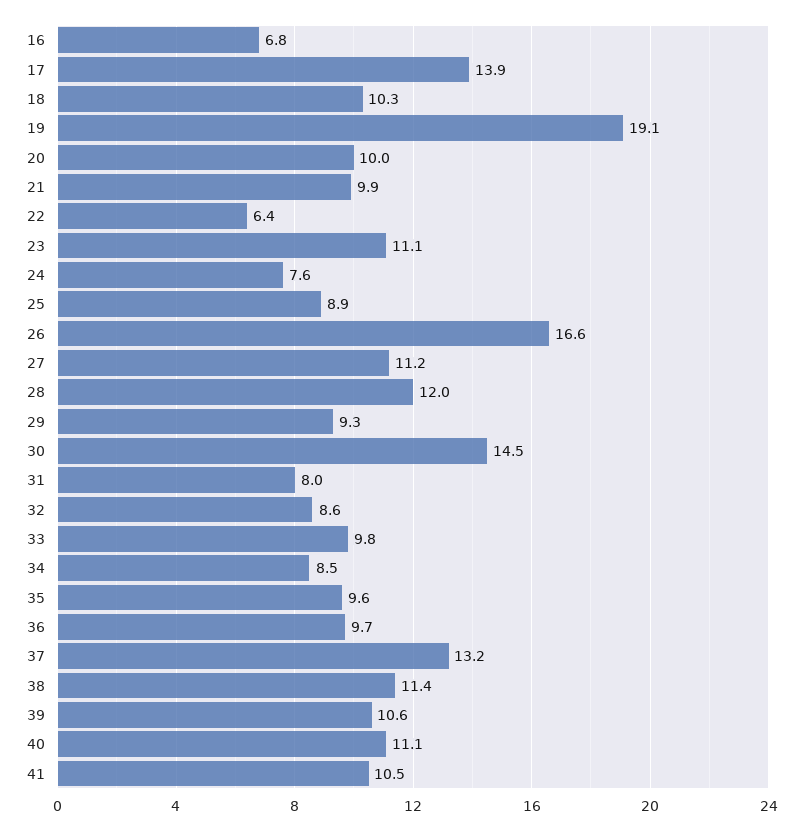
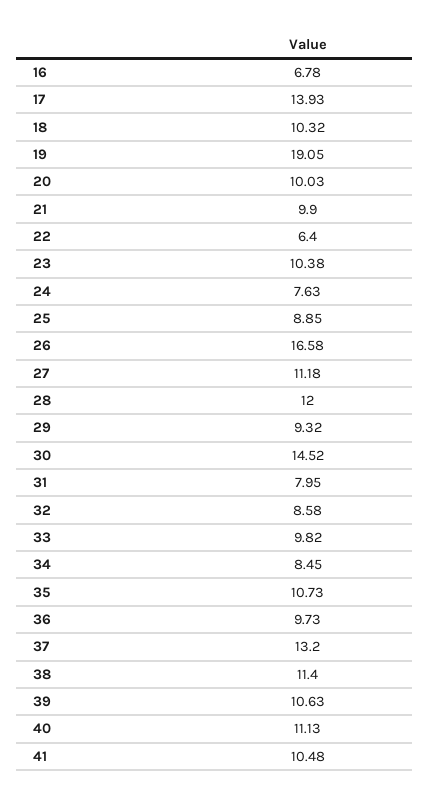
  {
    "16": 6.78,
    "17": 13.93,
    "18": 10.32,
    "19": 19.05,
    "20": 10.03,
    "21": 9.9,
    "22": 6.4,
-   "23": 11.1,
+   "23": 10.38,
    "24": 7.63,
    "25": 8.85,
    "26": 16.58,
    "27": 11.18,
    "28": 12,
    "29": 9.32,
    "30": 14.52,
    "31": 7.95,
    "32": 8.58,
    "33": 9.82,
    "34": 8.45,
-   "35": 9.6,
+   "35": 10.73,
    "36": 9.73,
    "37": 13.2,
    "38": 11.4,
    "39": 10.63,
    "40": 11.13,
    "41": 10.48
  }

